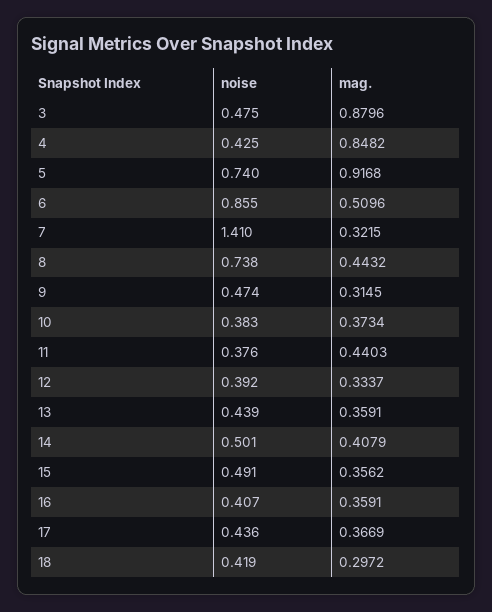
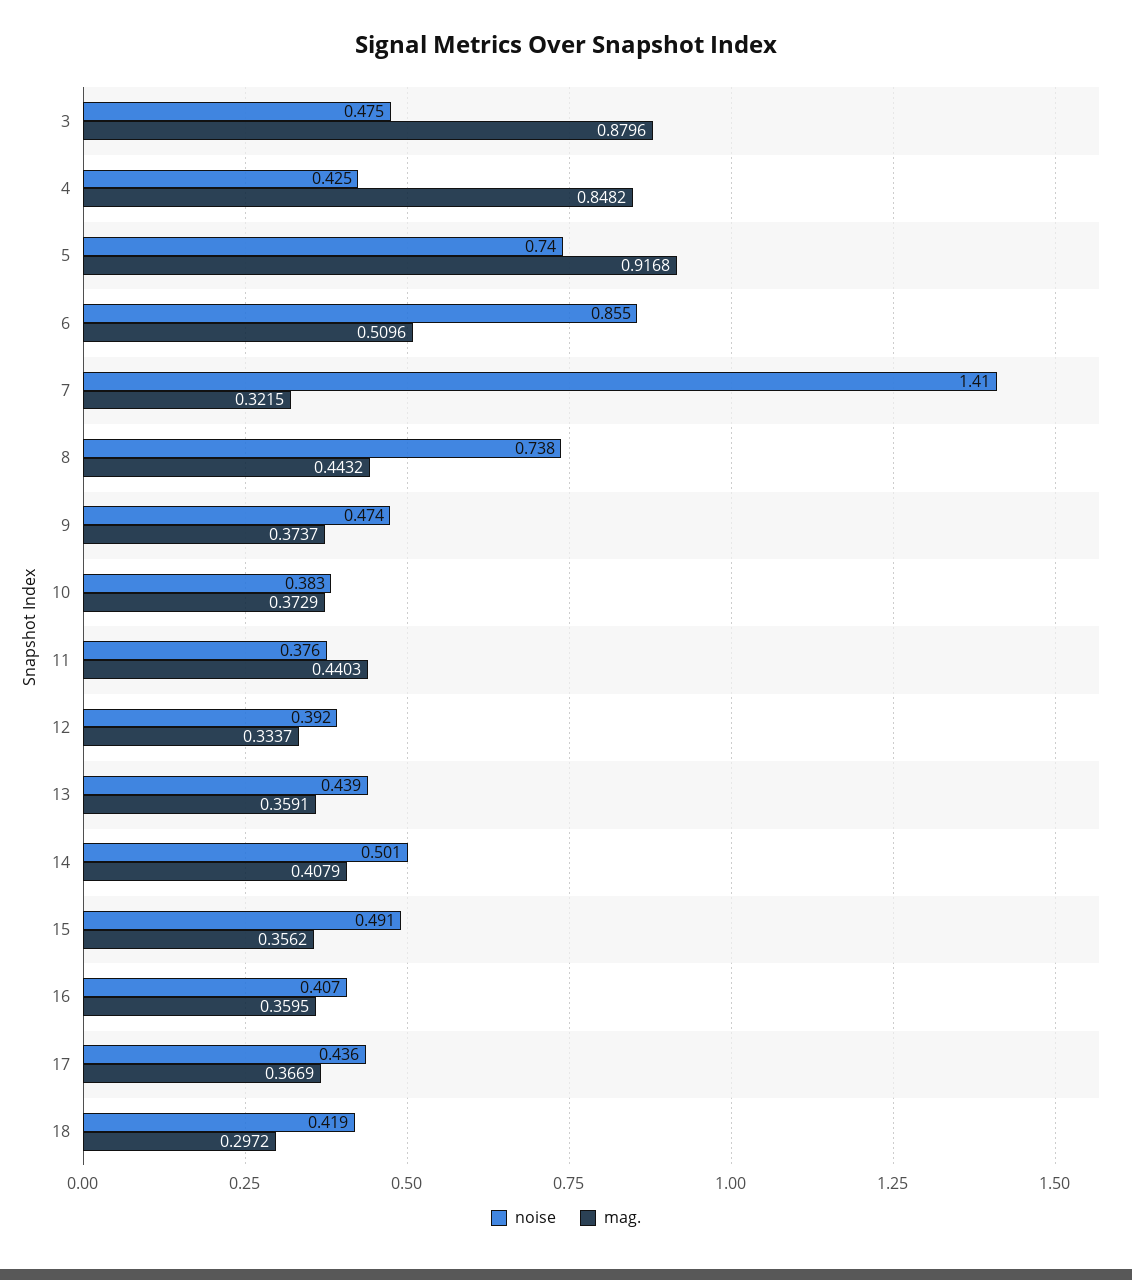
  {
    "noise": {
      "3": 0.475,
      "4": 0.425,
      "5": 0.74,
      "6": 0.855,
      "7": 1.41,
      "8": 0.738,
      "9": 0.474,
      "10": 0.383,
      "11": 0.376,
      "12": 0.392,
      "13": 0.439,
      "14": 0.501,
      "15": 0.491,
      "16": 0.407,
      "17": 0.436,
      "18": 0.419
    },
    "mag.": {
      "3": 0.8796,
      "4": 0.8482,
      "5": 0.9168,
      "6": 0.5096,
      "7": 0.3215,
      "8": 0.4432,
-     "9": 0.3145,
+     "9": 0.3737,
-     "10": 0.3734,
+     "10": 0.3729,
      "11": 0.4403,
      "12": 0.3337,
      "13": 0.3591,
      "14": 0.4079,
      "15": 0.3562,
-     "16": 0.3591,
+     "16": 0.3595,
      "17": 0.3669,
      "18": 0.2972
    }
  }

